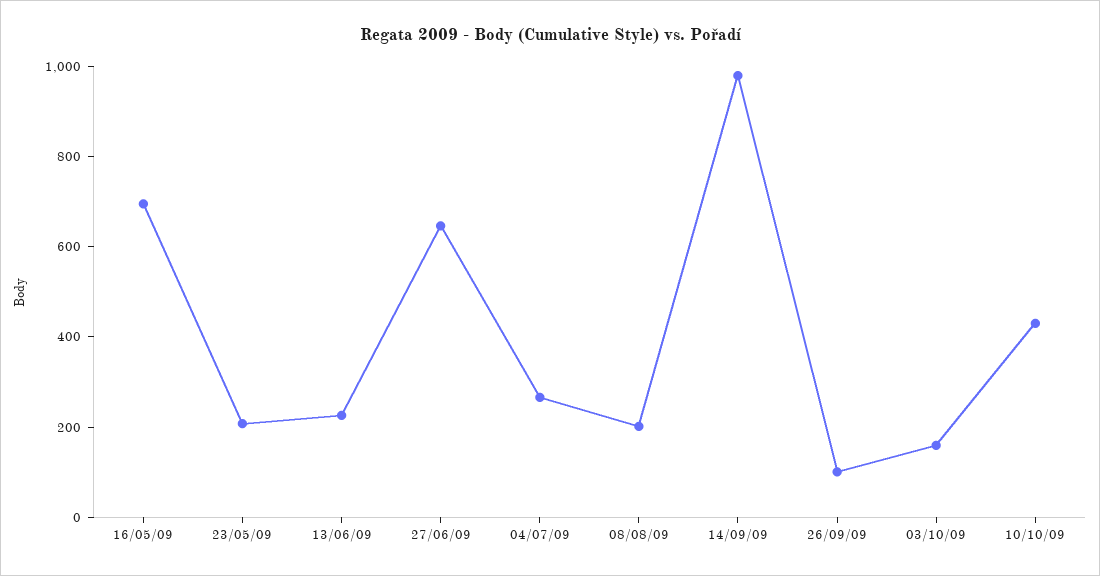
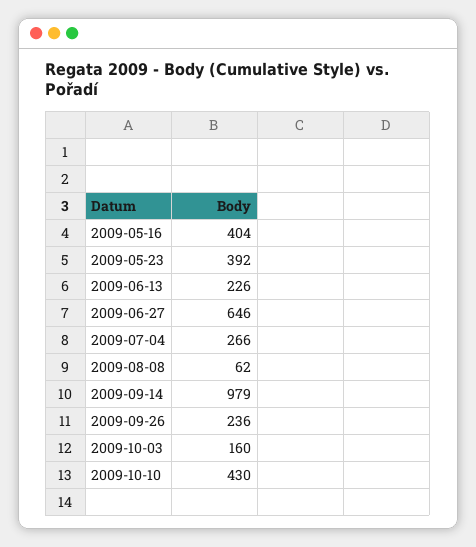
  {
-   "16/05/09": 700,
+   "16/05/09": 404,
-   "23/05/09": 200,
+   "23/05/09": 392,
    "13/06/09": 226,
    "27/06/09": 646,
    "04/07/09": 266,
-   "08/08/09": 200,
+   "08/08/09": 62,
    "14/09/09": 979,
-   "26/09/09": 100,
+   "26/09/09": 236,
    "03/10/09": 160,
    "10/10/09": 430
  }

